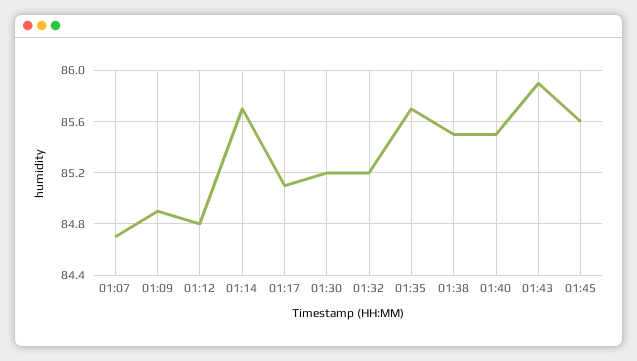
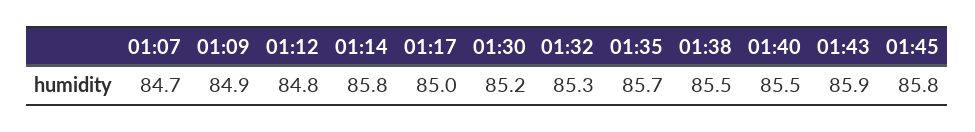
  {
    "01:07": 84.7,
    "01:09": 84.9,
    "01:12": 84.8,
-   "01:14": 85.7,
+   "01:14": 85.8,
-   "01:17": 85.1,
+   "01:17": 85,
    "01:30": 85.2,
-   "01:32": 85.2,
+   "01:32": 85.3,
    "01:35": 85.7,
    "01:38": 85.5,
    "01:40": 85.5,
    "01:43": 85.9,
-   "01:45": 85.6
+   "01:45": 85.8
  }

